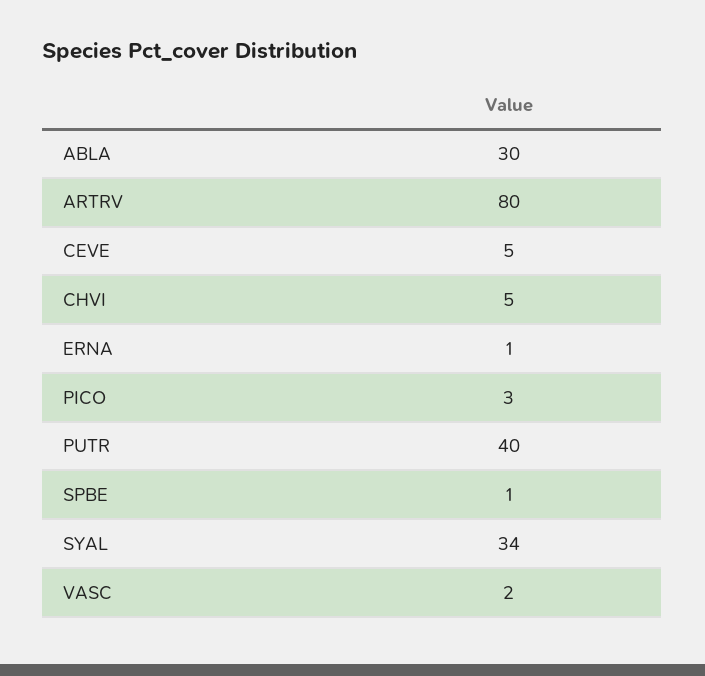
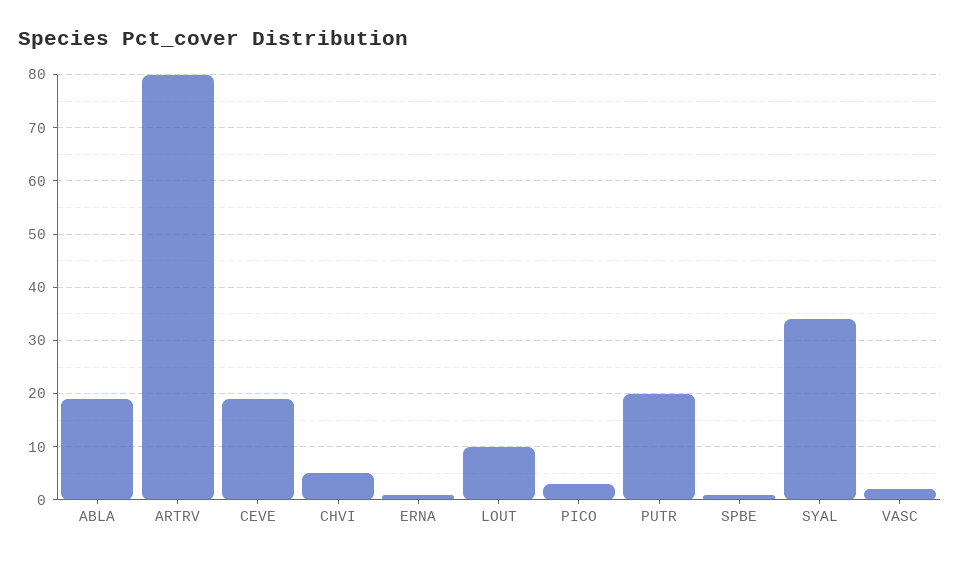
  {
-   "ABLA": 30,
+   "ABLA": 20,
    "ARTRV": 80,
-   "CEVE": 5,
+   "CEVE": 20,
    "CHVI": 5,
    "ERNA": 1,
    "PICO": 3,
-   "PUTR": 40,
+   "PUTR": 20,
    "SPBE": 1,
    "SYAL": 34,
-   "VASC": 2
+   "VASC": 2,
+   "LOUT": 10
  }

